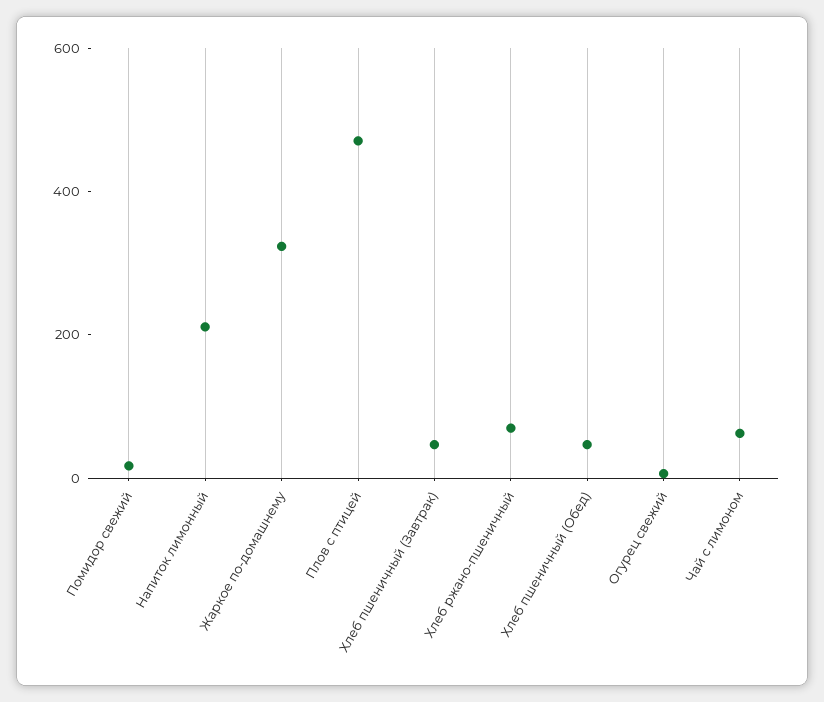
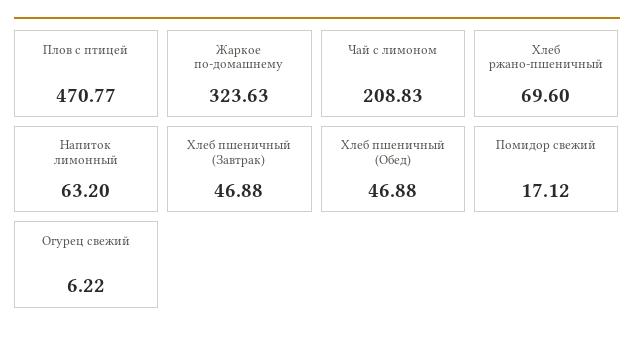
  {
    "Помидор свежий": 17.12,
-   "Напиток лимонный": 200,
+   "Напиток лимонный": 63.2,
    "Жаркое по-домашнему": 323.63,
    "Плов с птицей": 470.77,
    "Хлеб пшеничный (Завтрак)": 46.88,
    "Хлеб ржано-пшеничный": 69.6,
    "Хлеб пшеничный (Обед)": 46.88,
    "Огурец свежий": 6.22,
-   "Чай с лимоном": 50
+   "Чай с лимоном": 208.83
  }

